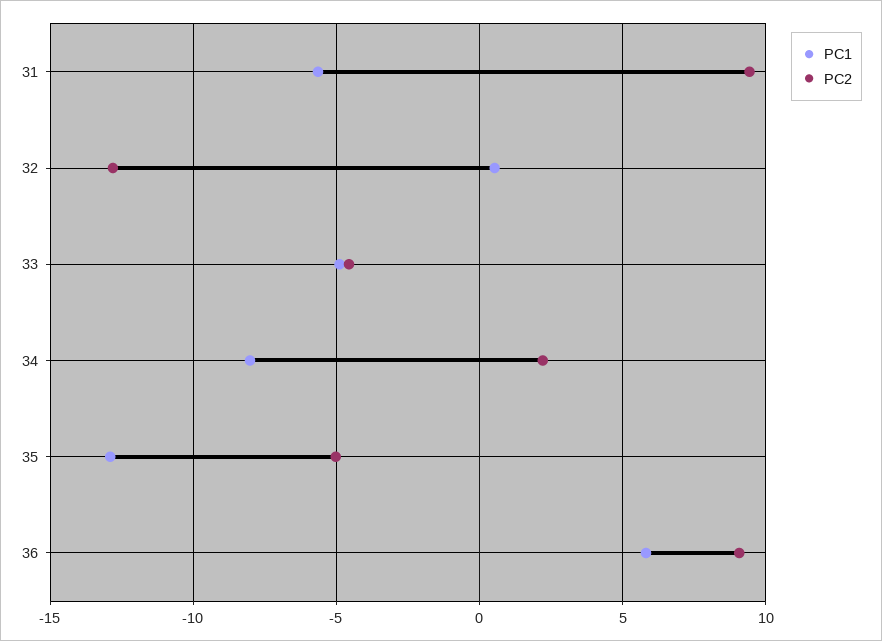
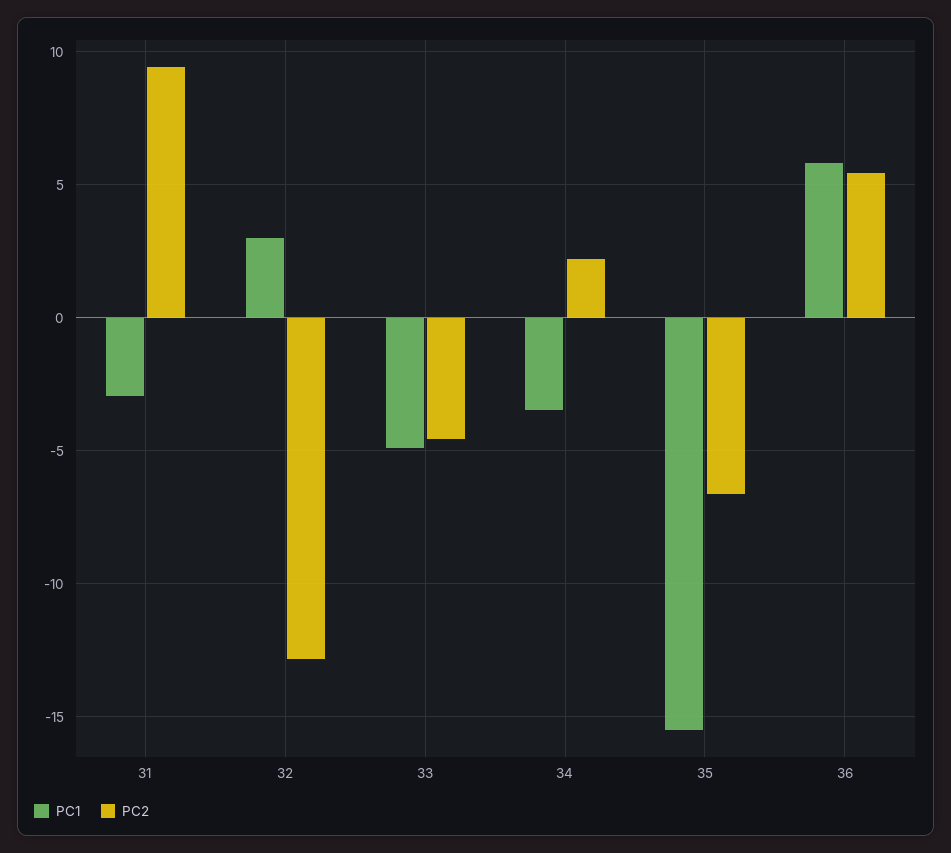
  {
    "PC1": {
-     "31": -5.5,
+     "31": -3,
-     "32": 0.5,
+     "32": 3,
      "33": -5,
-     "34": -8,
+     "34": -3.5,
-     "35": -13,
+     "35": -15.5,
      "36": 6
    },
    "PC2": {
      "31": 9.5,
      "32": -13,
      "33": -4.5,
      "34": 2,
-     "35": -5,
+     "35": -6.5,
-     "36": 9
+     "36": 5.5
    }
  }

